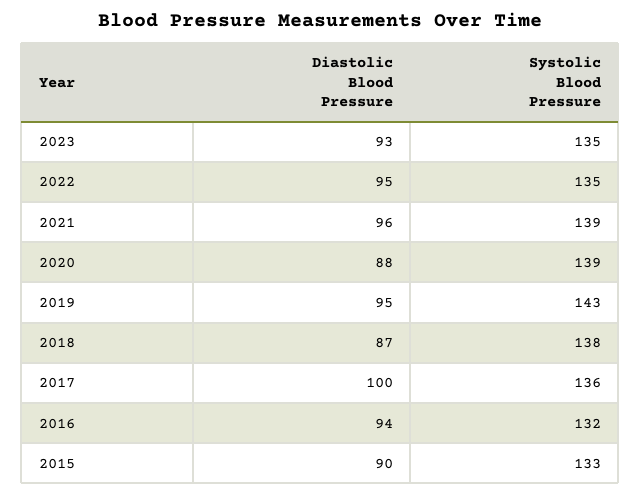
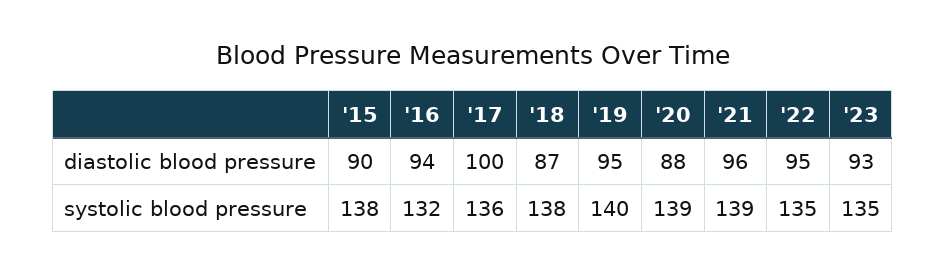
  {
    "Diastolic Blood Pressure": {
      "2023": 93,
      "2022": 95,
      "2021": 96,
      "2020": 88,
      "2019": 95,
      "2018": 87,
      "2017": 100,
      "2016": 94,
      "2015": 90
    },
    "Systolic Blood Pressure": {
      "2023": 135,
      "2022": 135,
      "2021": 139,
      "2020": 139,
-     "2019": 143,
+     "2019": 140,
      "2018": 138,
      "2017": 136,
      "2016": 132,
-     "2015": 133
+     "2015": 138
    }
  }

